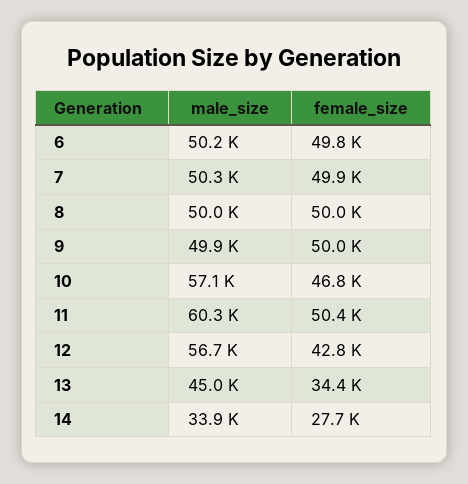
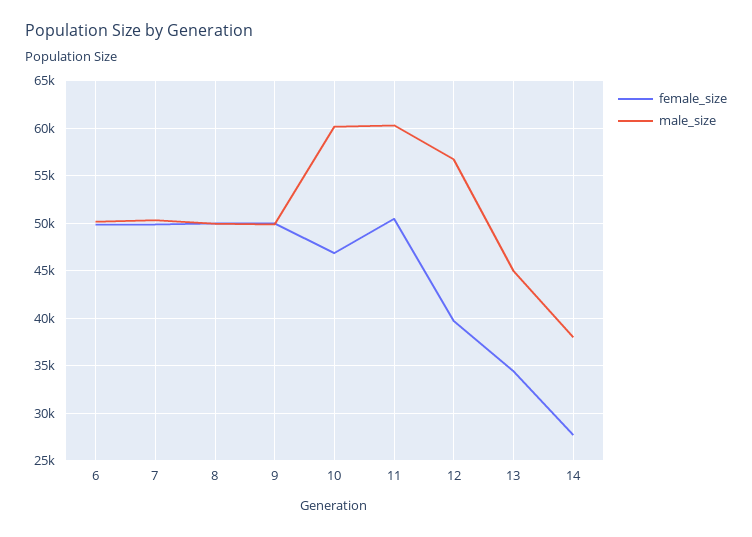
  {
    "male_size": {
      "6": 50200,
      "7": 50300,
      "8": 50000,
      "9": 49900,
-     "10": 57100,
+     "10": 60000,
      "11": 60300,
      "12": 56700,
      "13": 45000,
-     "14": 33900
+     "14": 38000
    },
    "female_size": {
      "6": 49800,
      "7": 49900,
      "8": 50000,
      "9": 50000,
      "10": 46800,
      "11": 50400,
-     "12": 42800,
+     "12": 40000,
      "13": 34400,
      "14": 27700
    }
  }

